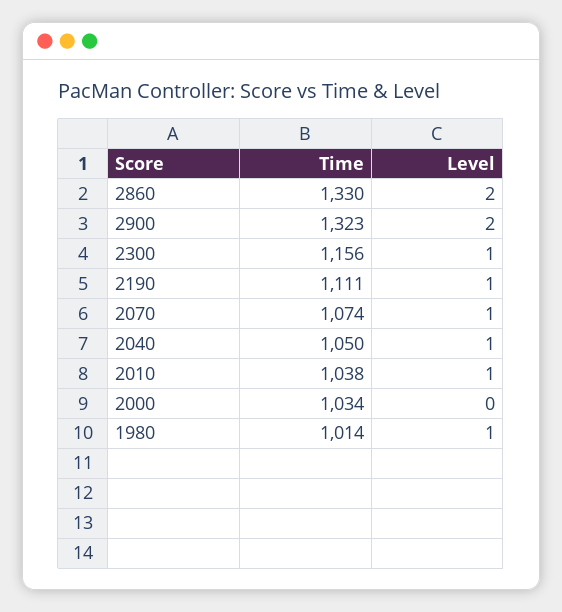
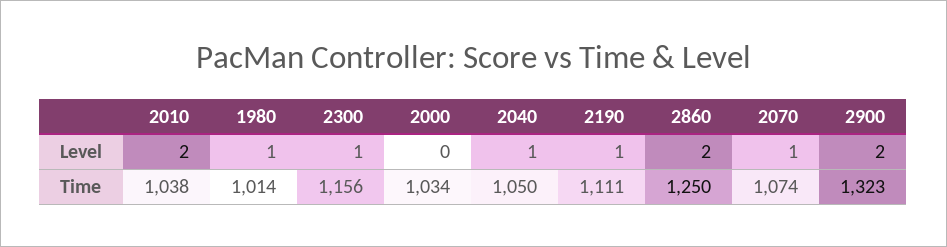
  {
    "Time": {
-     "2860": 1330,
+     "2860": 1250,
      "2900": 1323,
      "2300": 1156,
      "2190": 1111,
      "2070": 1074,
      "2040": 1050,
      "2010": 1038,
      "2000": 1034,
      "1980": 1014
    },
    "Level": {
      "2860": 2,
      "2900": 2,
      "2300": 1,
      "2190": 1,
      "2070": 1,
      "2040": 1,
-     "2010": 1,
+     "2010": 2,
      "2000": 0,
      "1980": 1
    }
  }

